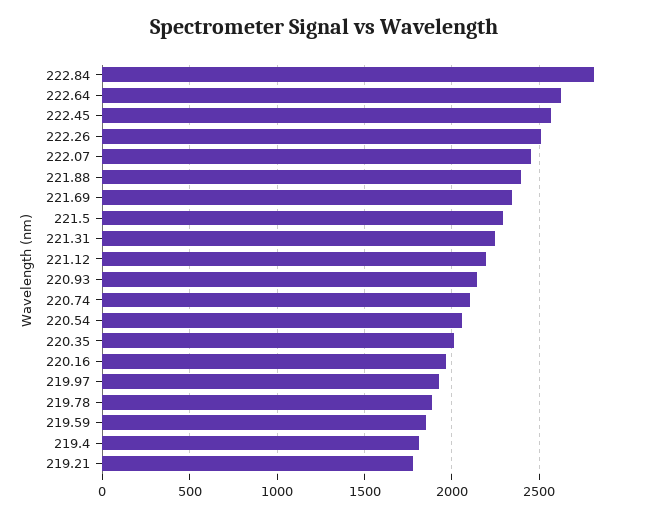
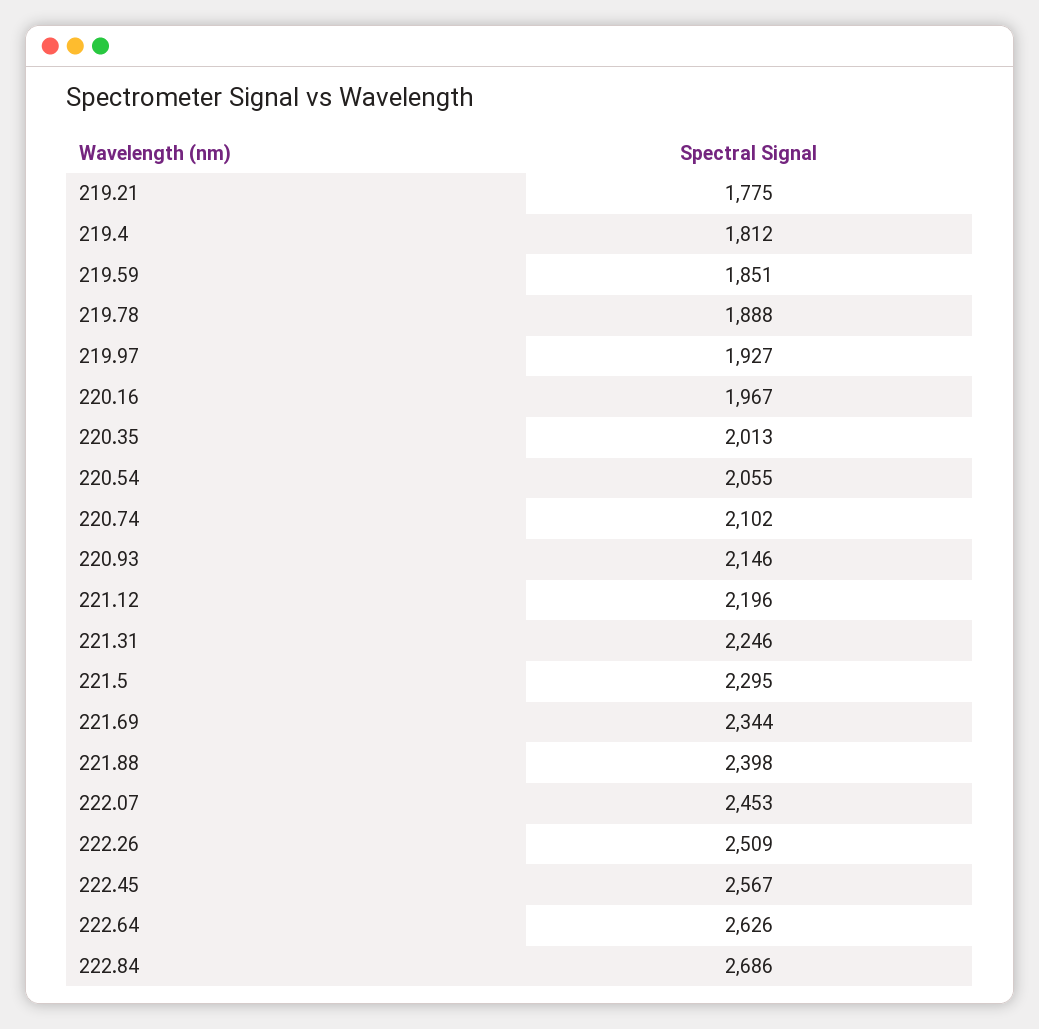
  {
-   "222.84": 2800,
+   "222.84": 2686,
    "222.64": 2626,
    "222.45": 2567,
    "222.26": 2509,
    "222.07": 2453,
    "221.88": 2398,
    "221.69": 2344,
    "221.5": 2295,
    "221.31": 2246,
    "221.12": 2196,
    "220.93": 2146,
    "220.74": 2102,
    "220.54": 2055,
    "220.35": 2013,
    "220.16": 1967,
    "219.97": 1927,
    "219.78": 1888,
    "219.59": 1851,
    "219.4": 1812,
    "219.21": 1775
  }

